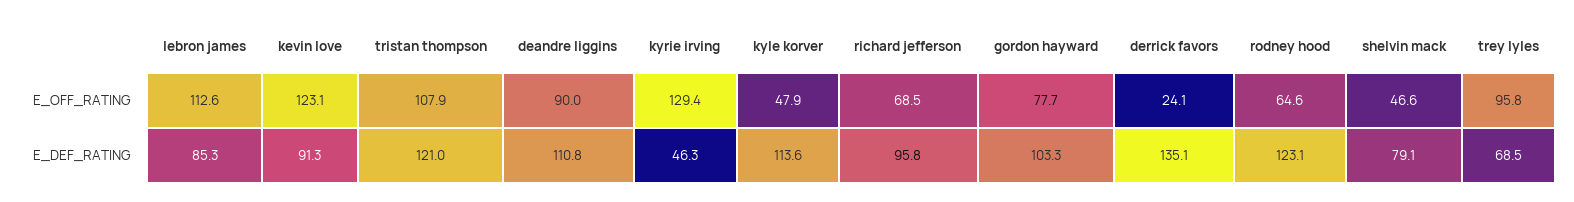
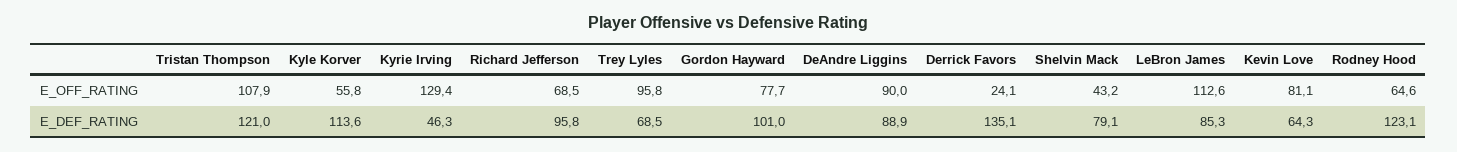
  {
    "lebron james": {
      "E_OFF_RATING": 112.6,
      "E_DEF_RATING": 85.3
    },
    "kevin love": {
-     "E_OFF_RATING": 123.1,
+     "E_OFF_RATING": 81.1,
-     "E_DEF_RATING": 91.3
+     "E_DEF_RATING": 64.3
    },
    "tristan thompson": {
      "E_OFF_RATING": 107.9,
      "E_DEF_RATING": 121
    },
    "deandre liggins": {
      "E_OFF_RATING": 90,
-     "E_DEF_RATING": 110.8
+     "E_DEF_RATING": 88.9
    },
    "kyrie irving": {
      "E_OFF_RATING": 129.4,
      "E_DEF_RATING": 46.3
    },
    "kyle korver": {
-     "E_OFF_RATING": 47.9,
+     "E_OFF_RATING": 55.8,
      "E_DEF_RATING": 113.6
    },
    "richard jefferson": {
      "E_OFF_RATING": 68.5,
      "E_DEF_RATING": 95.8
    },
    "gordon hayward": {
      "E_OFF_RATING": 77.7,
-     "E_DEF_RATING": 103.3
+     "E_DEF_RATING": 101
    },
    "derrick favors": {
      "E_OFF_RATING": 24.1,
      "E_DEF_RATING": 135.1
    },
    "rodney hood": {
      "E_OFF_RATING": 64.6,
      "E_DEF_RATING": 123.1
    },
    "shelvin mack": {
-     "E_OFF_RATING": 46.6,
+     "E_OFF_RATING": 43.2,
      "E_DEF_RATING": 79.1
    },
    "trey lyles": {
      "E_OFF_RATING": 95.8,
      "E_DEF_RATING": 68.5
    }
  }

